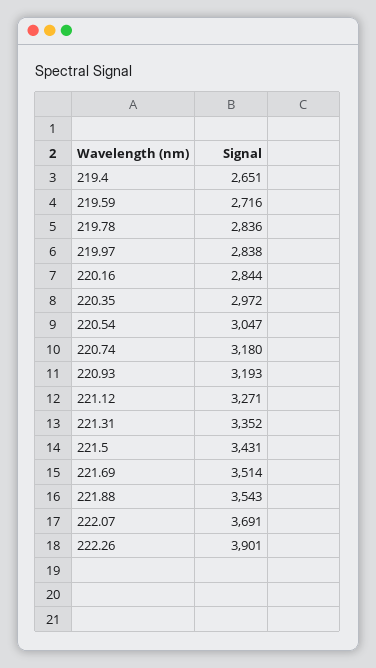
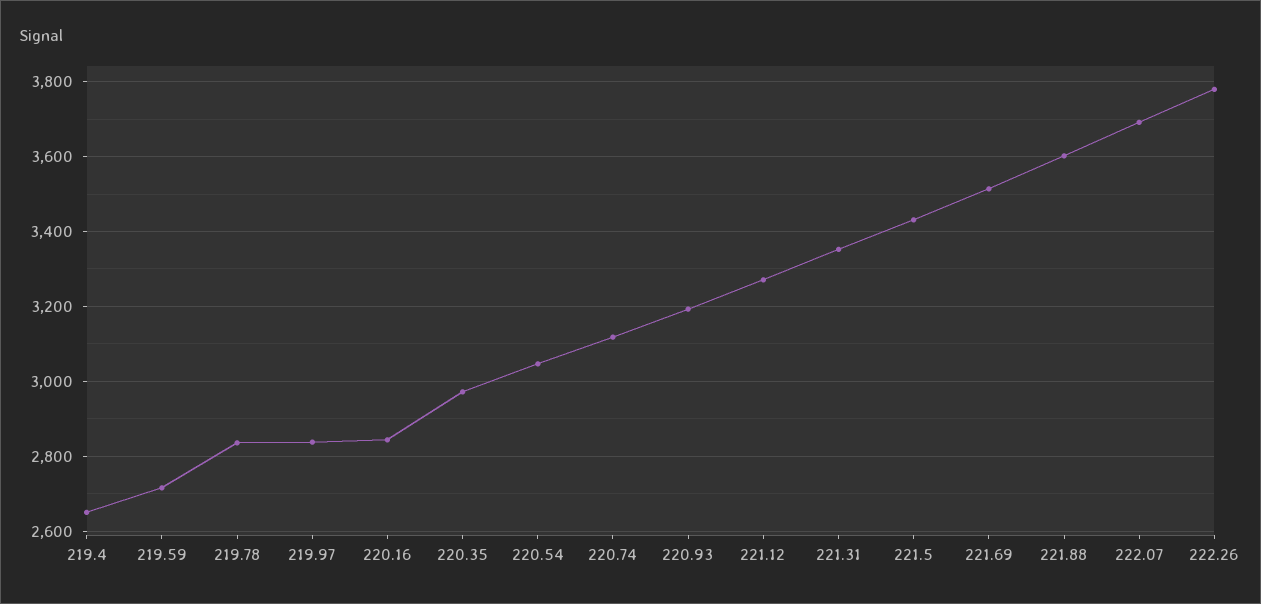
  {
    "219.4": 2651,
    "219.59": 2716,
    "219.78": 2836,
    "219.97": 2838,
    "220.16": 2844,
    "220.35": 2972,
    "220.54": 3047,
-   "220.74": 3180,
+   "220.74": 3120,
    "220.93": 3193,
    "221.12": 3271,
    "221.31": 3352,
    "221.5": 3431,
    "221.69": 3514,
-   "221.88": 3543,
+   "221.88": 3600,
    "222.07": 3691,
-   "222.26": 3901
+   "222.26": 3780
  }

